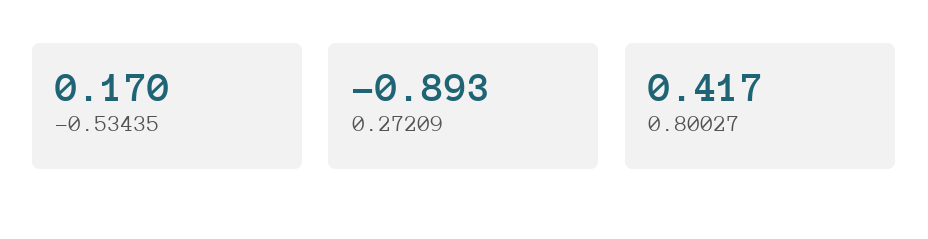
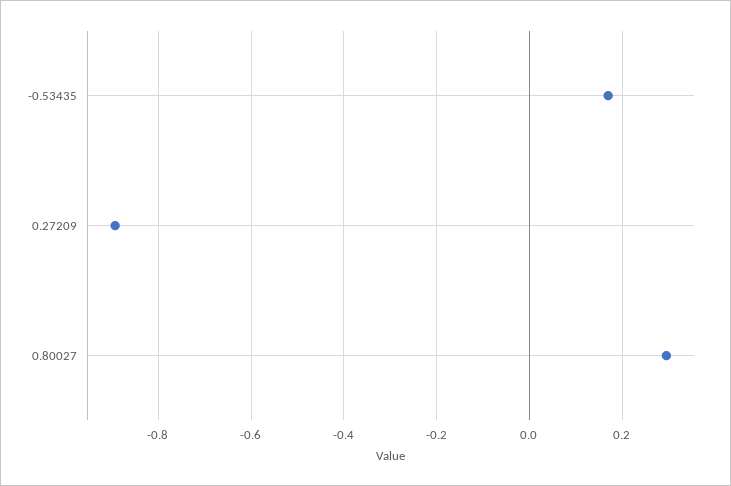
  {
    "-0.53435": 0.17,
    "0.27209": -0.893,
-   "0.80027": 0.417
+   "0.80027": 0.3
  }

